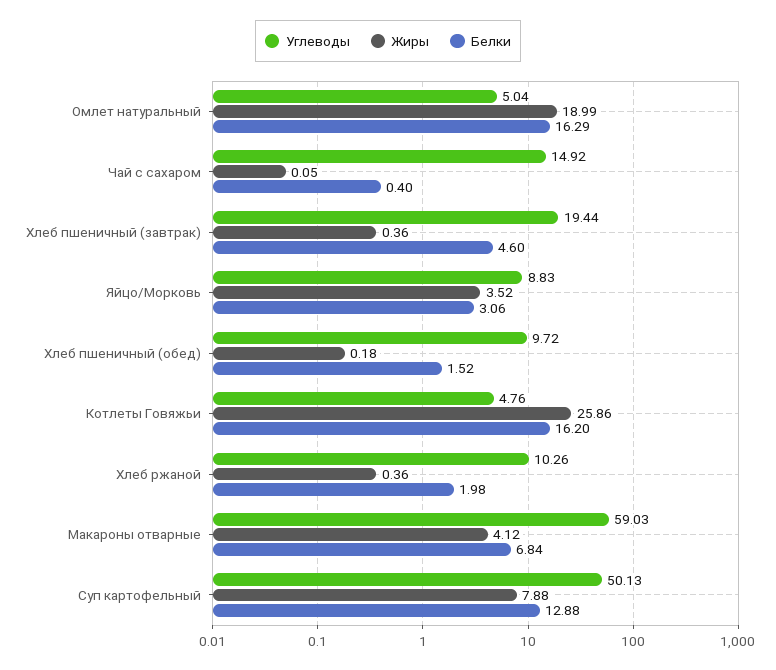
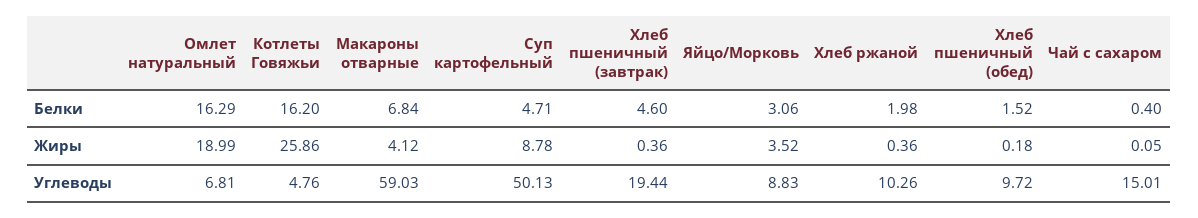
  {
    "Углеводы": {
-     "Омлет натуральный": 5.04,
+     "Омлет натуральный": 6.81,
-     "Чай с сахаром": 14.92,
+     "Чай с сахаром": 15.01,
      "Хлеб пшеничный (завтрак)": 19.44,
      "Яйцо/Морковь": 8.83,
      "Хлеб пшеничный (обед)": 9.72,
      "Котлеты Говяжьи": 4.76,
      "Хлеб ржаной": 10.26,
      "Макароны отварные": 59.03,
      "Суп картофельный": 50.13
    },
    "Жиры": {
      "Омлет натуральный": 18.99,
      "Чай с сахаром": 0.05,
      "Хлеб пшеничный (завтрак)": 0.36,
      "Яйцо/Морковь": 3.52,
      "Хлеб пшеничный (обед)": 0.18,
      "Котлеты Говяжьи": 25.86,
      "Хлеб ржаной": 0.36,
      "Макароны отварные": 4.12,
-     "Суп картофельный": 7.88
+     "Суп картофельный": 8.78
    },
    "Белки": {
      "Омлет натуральный": 16.29,
      "Чай с сахаром": 0.4,
      "Хлеб пшеничный (завтрак)": 4.6,
      "Яйцо/Морковь": 3.06,
      "Хлеб пшеничный (обед)": 1.52,
      "Котлеты Говяжьи": 16.2,
      "Хлеб ржаной": 1.98,
      "Макароны отварные": 6.84,
-     "Суп картофельный": 12.88
+     "Суп картофельный": 4.71
    }
  }

